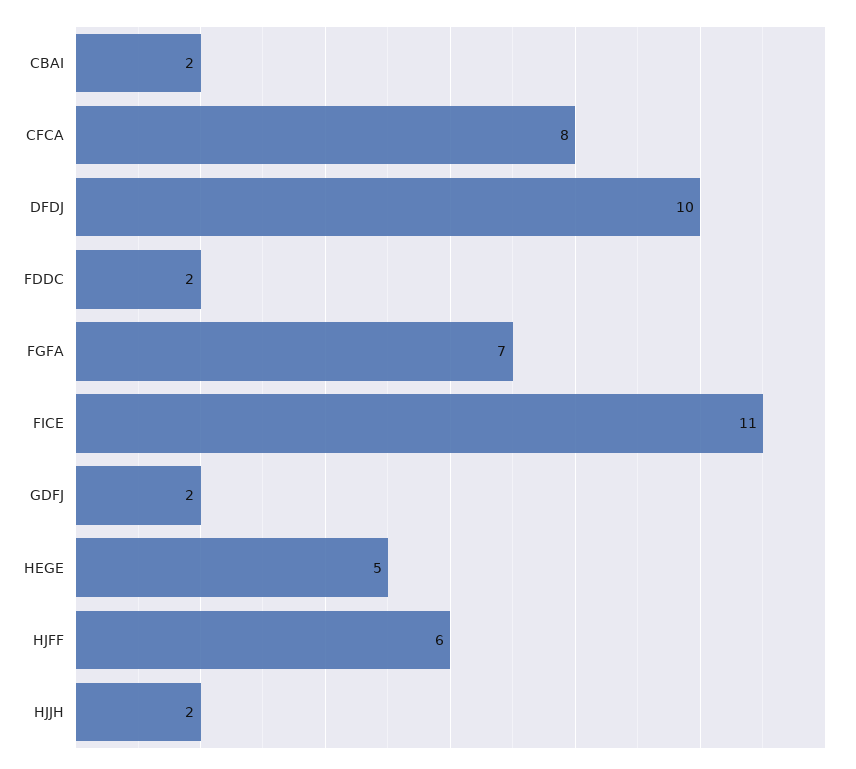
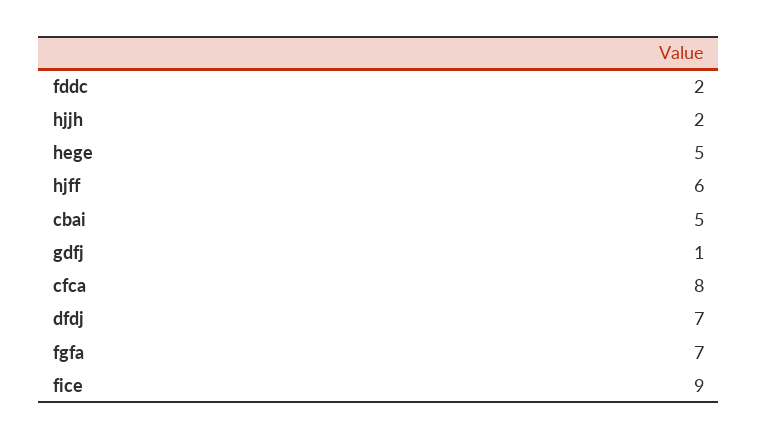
  {
-   "CBAI": 2,
+   "CBAI": 5,
    "CFCA": 8,
-   "DFDJ": 10,
+   "DFDJ": 7,
    "FDDC": 2,
    "FGFA": 7,
-   "FICE": 11,
+   "FICE": 9,
-   "GDFJ": 2,
+   "GDFJ": 1,
    "HEGE": 5,
    "HJFF": 6,
    "HJJH": 2
  }

